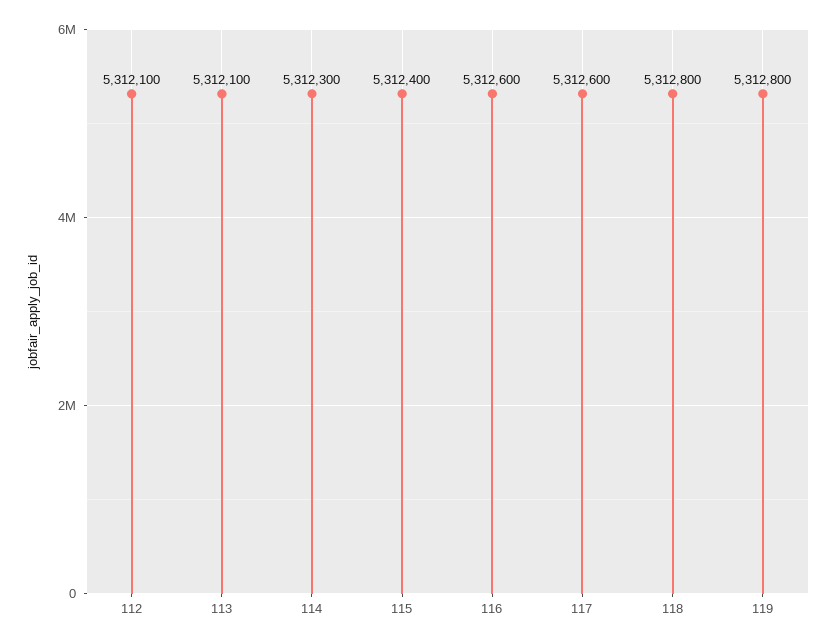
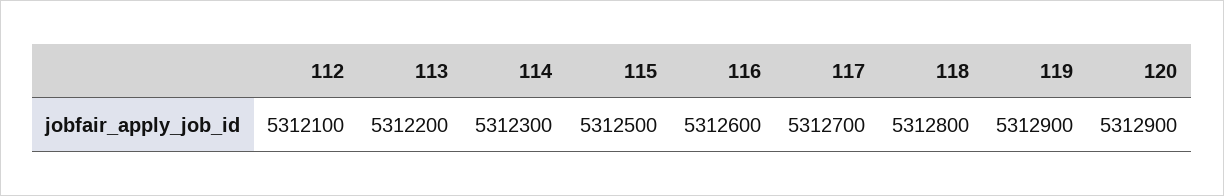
  {
    "112": 5312100,
-   "113": 5312100,
+   "113": 5312200,
    "114": 5312300,
-   "115": 5312400,
+   "115": 5312500,
    "116": 5312600,
-   "117": 5312600,
+   "117": 5312700,
    "118": 5312800,
-   "119": 5312800
+   "119": 5312900,
+   "120": 5312900
  }

